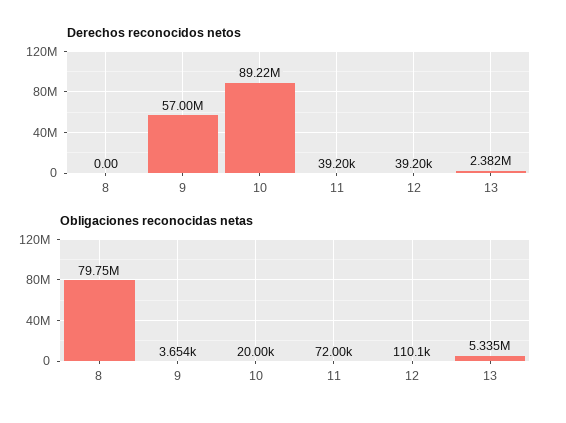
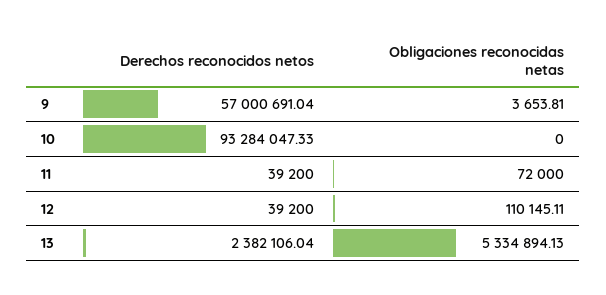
  {
    "Derechos reconocidos netos": {
-     "8": 0,
      "9": 57000691.04,
-     "10": 89220000,
+     "10": 93284047.33,
      "11": 39200,
      "12": 39200,
      "13": 2382106.04
    },
    "Obligaciones reconocidas netas": {
-     "8": 79750000,
      "9": 3653.81,
-     "10": 20000,
+     "10": 0,
      "11": 72000,
      "12": 110145.11,
      "13": 5334894.13
    }
  }

